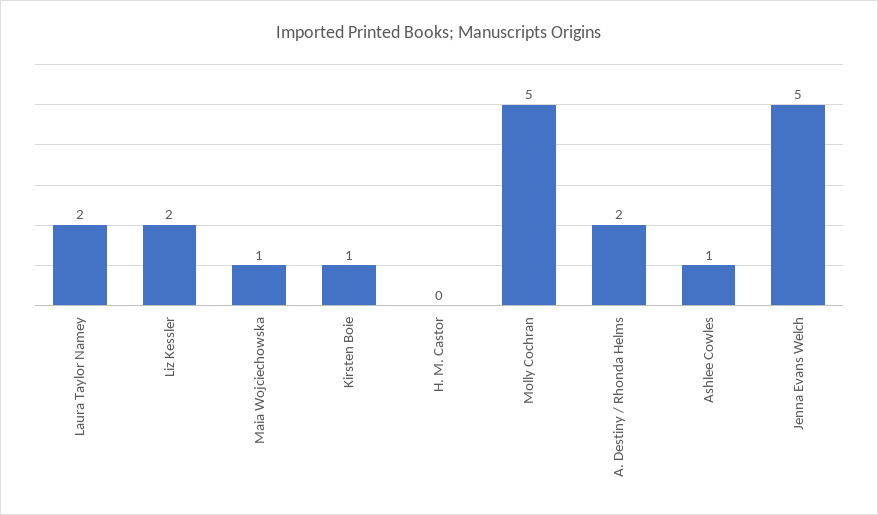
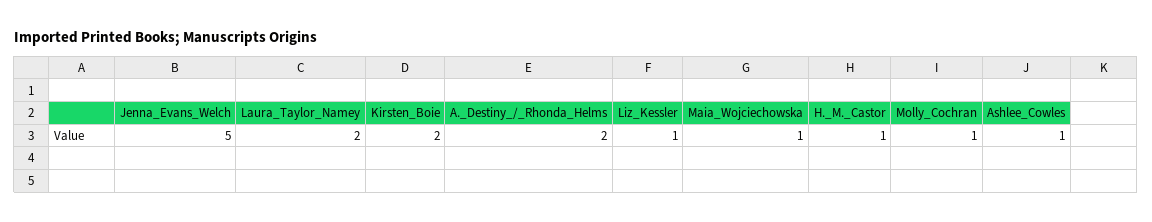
  {
    "Laura Taylor Namey": 2,
-   "Liz Kessler": 2,
+   "Liz Kessler": 1,
    "Maia Wojciechowska": 1,
-   "Kirsten Boie": 1,
+   "Kirsten Boie": 2,
-   "H. M. Castor": 0,
+   "H. M. Castor": 1,
-   "Molly Cochran": 5,
+   "Molly Cochran": 1,
    "A. Destiny / Rhonda Helms": 2,
    "Ashlee Cowles": 1,
    "Jenna Evans Welch": 5
  }

